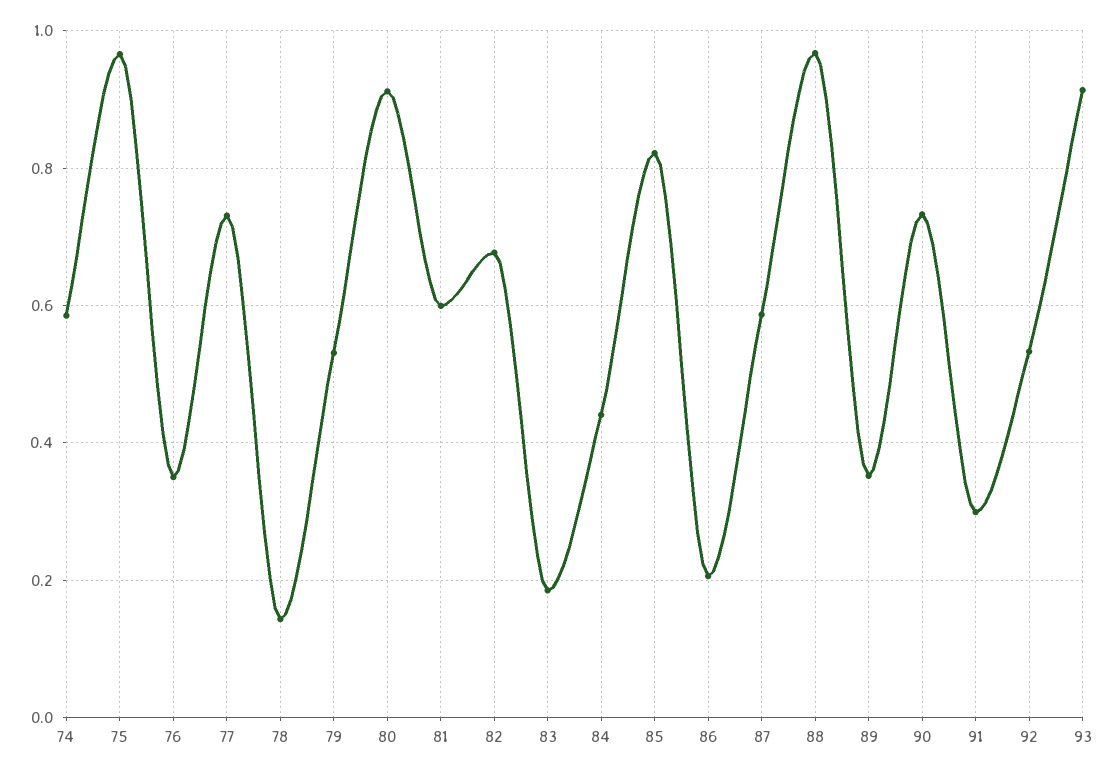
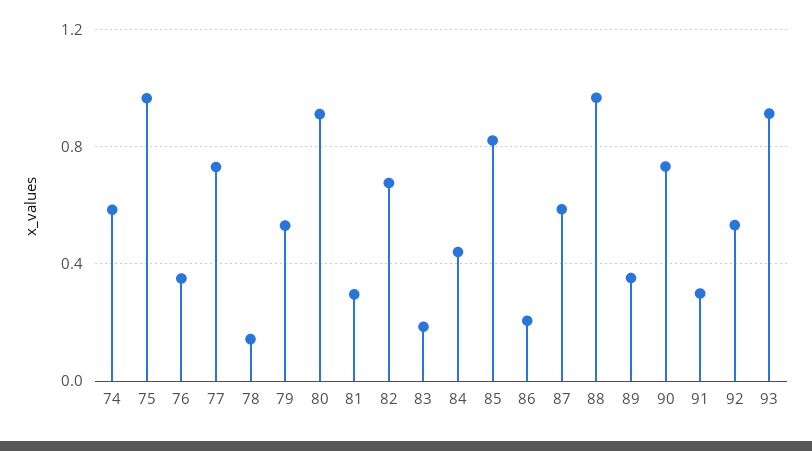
  {
    "74": 0.58,
    "75": 0.96,
    "76": 0.36,
    "77": 0.74,
    "78": 0.14,
    "79": 0.54,
    "80": 0.92,
-   "81": 0.6,
+   "81": 0.3,
    "82": 0.68,
    "83": 0.18,
    "84": 0.44,
    "85": 0.82,
    "86": 0.2,
    "87": 0.58,
    "88": 0.96,
    "89": 0.36,
    "90": 0.74,
    "91": 0.3,
    "92": 0.54,
    "93": 0.92
  }

